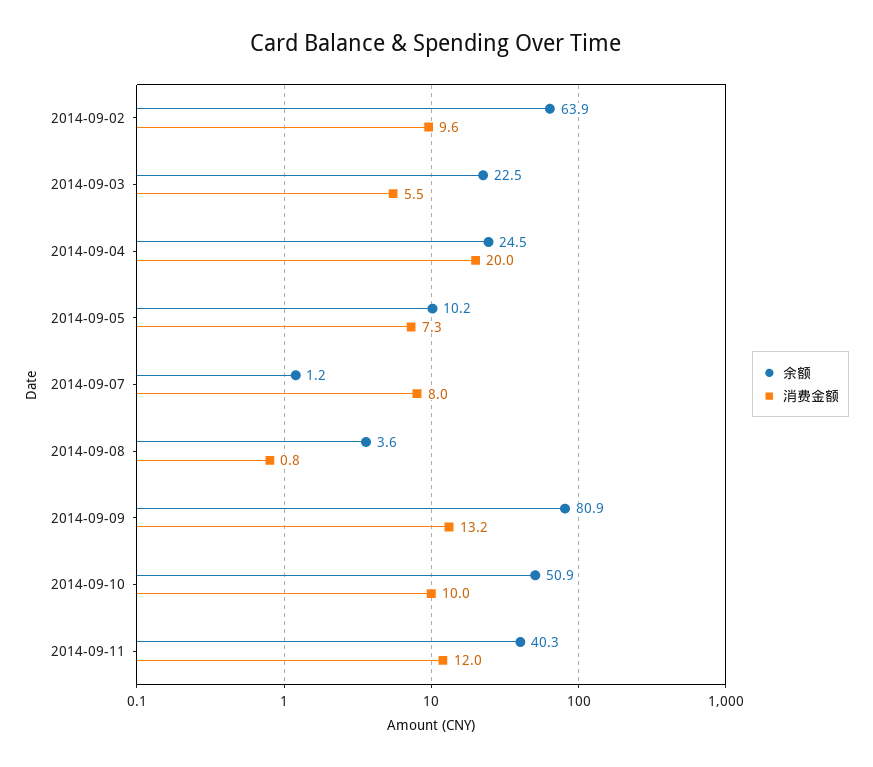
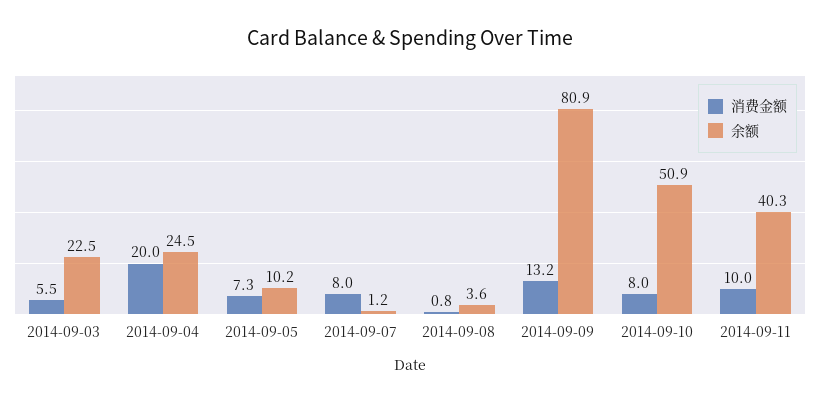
  {
    "余额": {
-     "2014-09-02": 63.9,
      "2014-09-03": 22.5,
      "2014-09-04": 24.5,
      "2014-09-05": 10.2,
      "2014-09-07": 1.2,
      "2014-09-08": 3.6,
      "2014-09-09": 80.9,
      "2014-09-10": 50.9,
      "2014-09-11": 40.3
    },
    "消费金额": {
-     "2014-09-02": 9.6,
      "2014-09-03": 5.5,
      "2014-09-04": 20,
      "2014-09-05": 7.3,
      "2014-09-07": 8,
      "2014-09-08": 0.8,
      "2014-09-09": 13.2,
-     "2014-09-10": 10,
+     "2014-09-10": 8,
-     "2014-09-11": 12
+     "2014-09-11": 10
    }
  }

